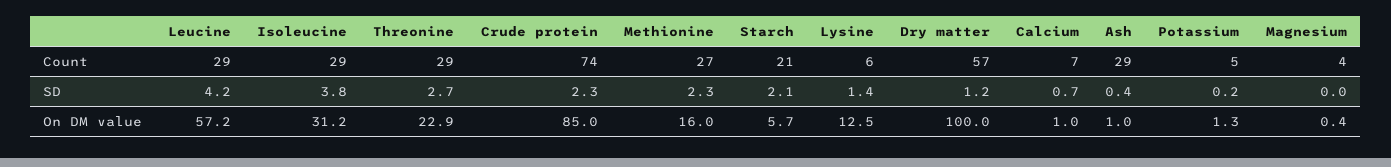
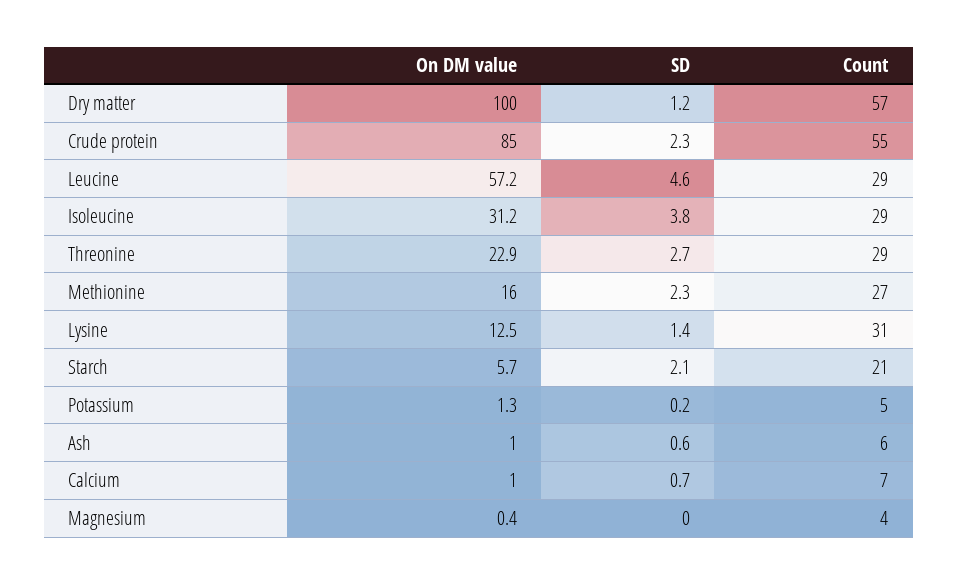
  {
    "Leucine": {
      "Count": 29,
-     "SD": 4.2,
+     "SD": 4.6,
      "On DM value": 57.2
    },
    "Isoleucine": {
      "Count": 29,
      "SD": 3.8,
      "On DM value": 31.2
    },
    "Threonine": {
      "Count": 29,
      "SD": 2.7,
      "On DM value": 22.9
    },
    "Crude protein": {
-     "Count": 74,
+     "Count": 55,
      "SD": 2.3,
      "On DM value": 85
    },
    "Methionine": {
      "Count": 27,
      "SD": 2.3,
      "On DM value": 16
    },
    "Starch": {
      "Count": 21,
      "SD": 2.1,
      "On DM value": 5.7
    },
    "Lysine": {
-     "Count": 6,
+     "Count": 31,
      "SD": 1.4,
      "On DM value": 12.5
    },
    "Dry matter": {
      "Count": 57,
      "SD": 1.2,
      "On DM value": 100
    },
    "Calcium": {
      "Count": 7,
      "SD": 0.7,
      "On DM value": 1
    },
    "Ash": {
-     "Count": 29,
+     "Count": 6,
-     "SD": 0.4,
+     "SD": 0.6,
      "On DM value": 1
    },
    "Potassium": {
      "Count": 5,
      "SD": 0.2,
      "On DM value": 1.3
    },
    "Magnesium": {
      "Count": 4,
      "SD": 0,
      "On DM value": 0.4
    }
  }

